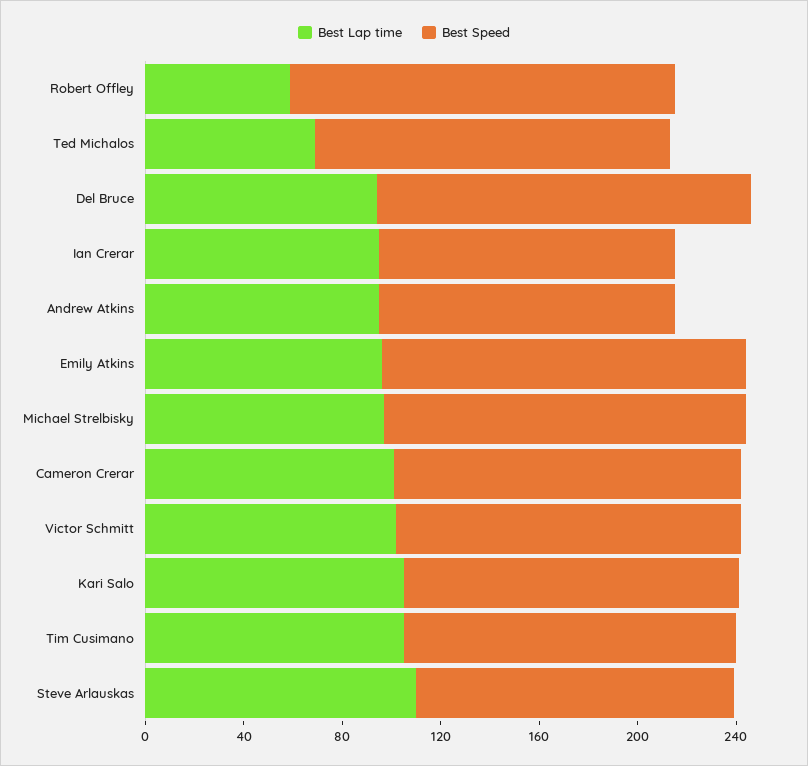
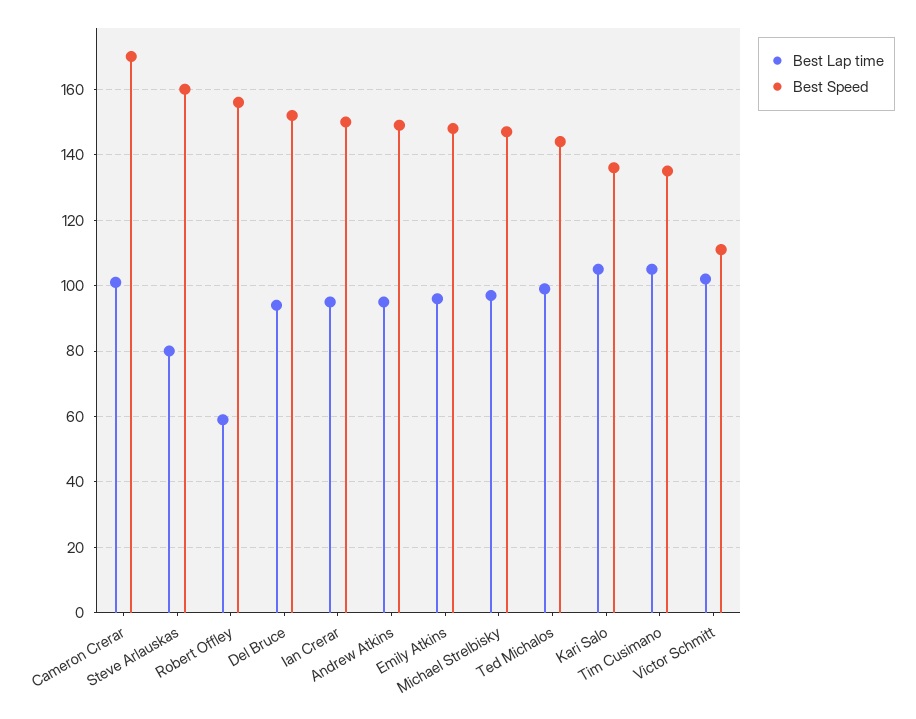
  {
    "Best Lap time": {
      "Robert Offley": 60,
-     "Ted Michalos": 70,
+     "Ted Michalos": 100,
      "Del Bruce": 95,
      "Ian Crerar": 95,
      "Andrew Atkins": 95,
      "Emily Atkins": 95,
      "Michael Strelbisky": 95,
      "Cameron Crerar": 100,
      "Victor Schmitt": 100,
      "Kari Salo": 105,
      "Tim Cusimano": 105,
-     "Steve Arlauskas": 110
+     "Steve Arlauskas": 80
    },
    "Best Speed": {
      "Robert Offley": 155,
      "Ted Michalos": 145,
      "Del Bruce": 150,
-     "Ian Crerar": 120,
+     "Ian Crerar": 150,
-     "Andrew Atkins": 120,
+     "Andrew Atkins": 150,
      "Emily Atkins": 150,
      "Michael Strelbisky": 145,
-     "Cameron Crerar": 140,
+     "Cameron Crerar": 170,
-     "Victor Schmitt": 140,
+     "Victor Schmitt": 110,
      "Kari Salo": 135,
      "Tim Cusimano": 135,
-     "Steve Arlauskas": 130
+     "Steve Arlauskas": 160
    }
  }

